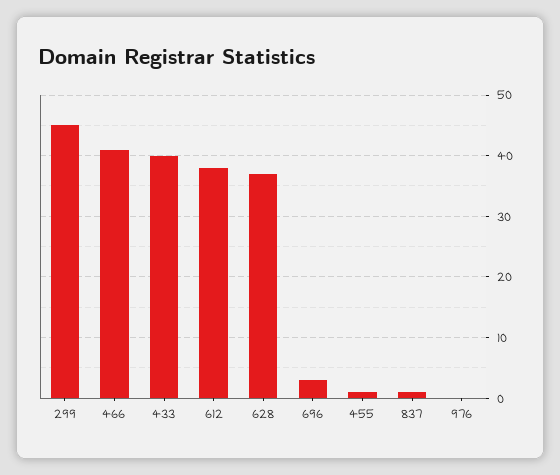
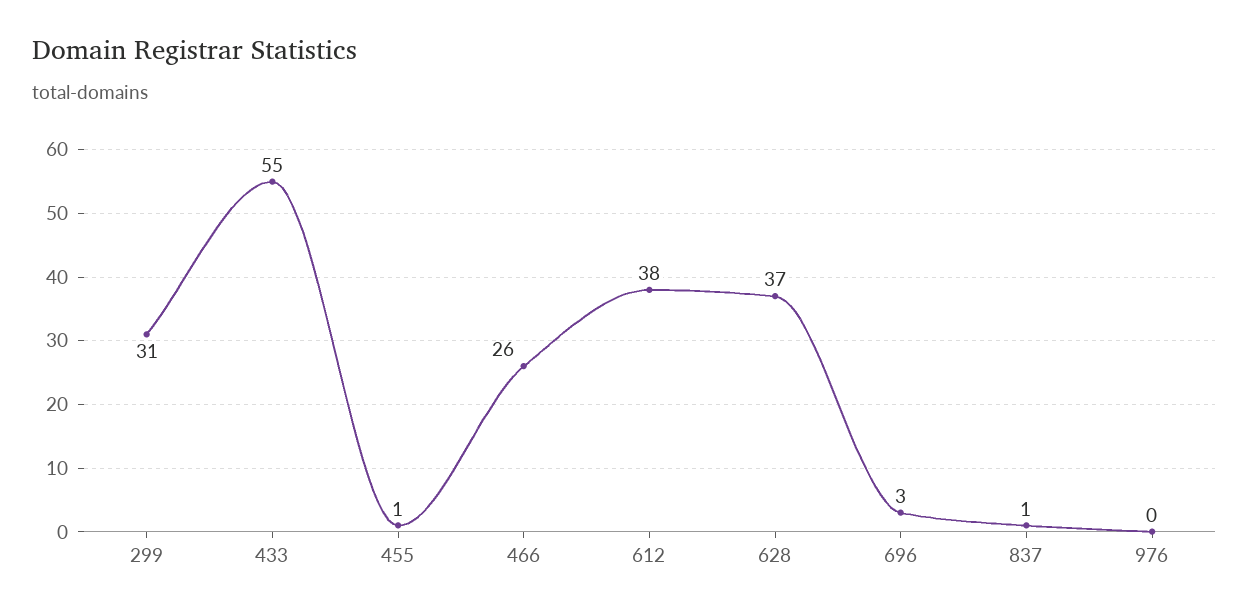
  {
-   "299": 45,
+   "299": 31,
-   "466": 41,
+   "466": 26,
-   "433": 40,
+   "433": 55,
    "612": 38,
    "628": 37,
    "696": 3,
    "455": 1,
    "837": 1,
    "976": 0
  }

